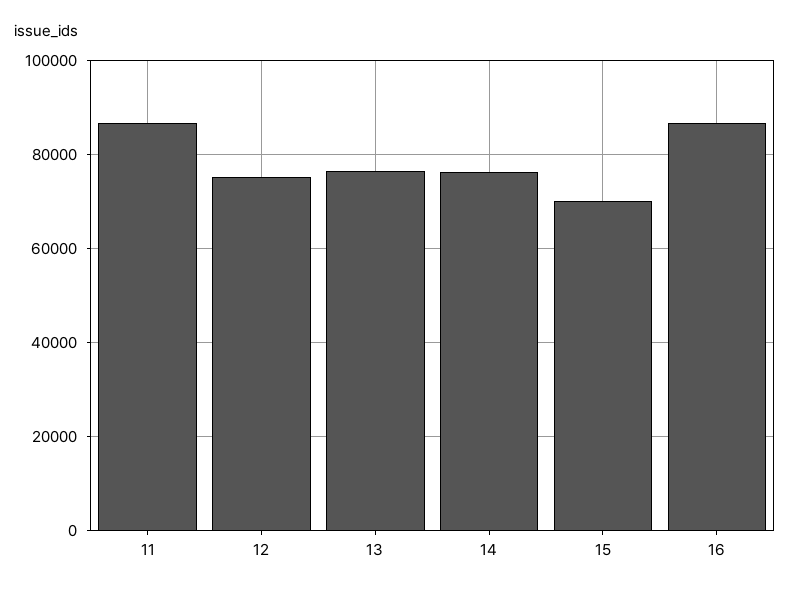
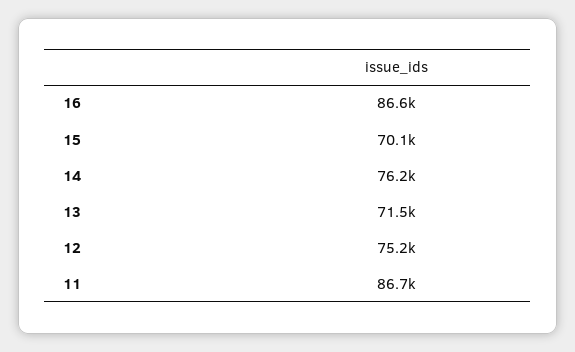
  {
    "11": 86700,
    "12": 75200,
-   "13": 76000,
+   "13": 71500,
    "14": 76200,
    "15": 70100,
    "16": 86600
  }

